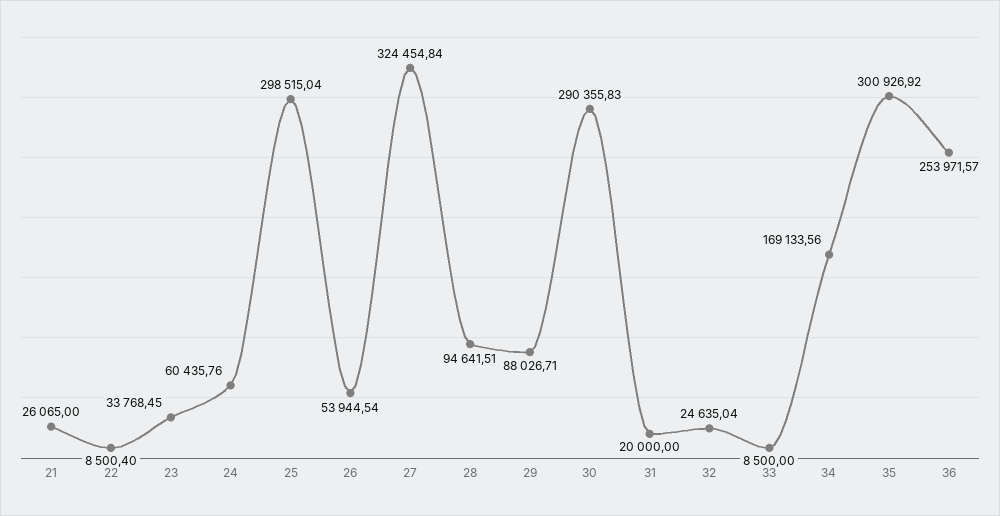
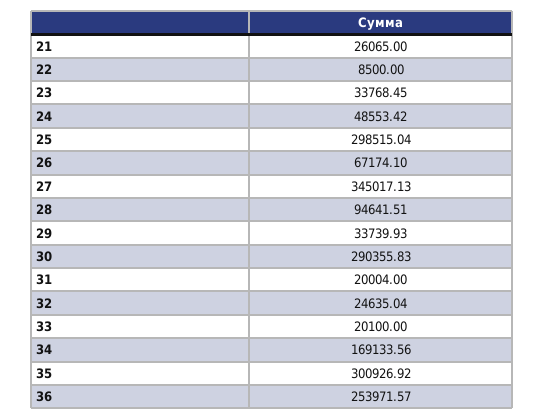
  {
    "21": 26065,
-   "22": 8500.4,
+   "22": 8500,
    "23": 33768.45,
-   "24": 60435.76,
+   "24": 48553.42,
    "25": 298515.04,
-   "26": 53944.54,
+   "26": 67174.1,
-   "27": 324454.84,
+   "27": 345017.13,
    "28": 94641.51,
-   "29": 88026.71,
+   "29": 33739.93,
    "30": 290355.83,
-   "31": 20000,
+   "31": 20004,
    "32": 24635.04,
-   "33": 8500,
+   "33": 20100,
    "34": 169133.56,
    "35": 300926.92,
    "36": 253971.57
  }

